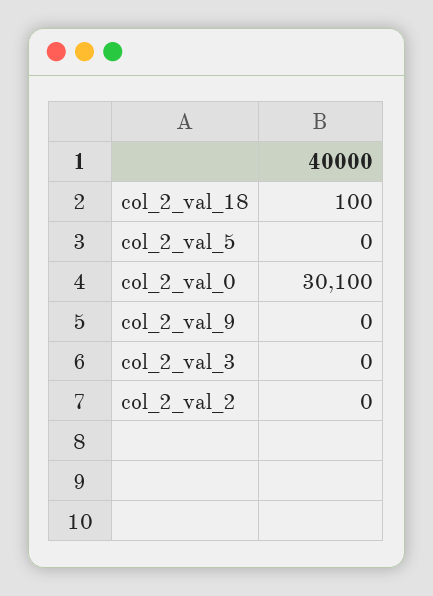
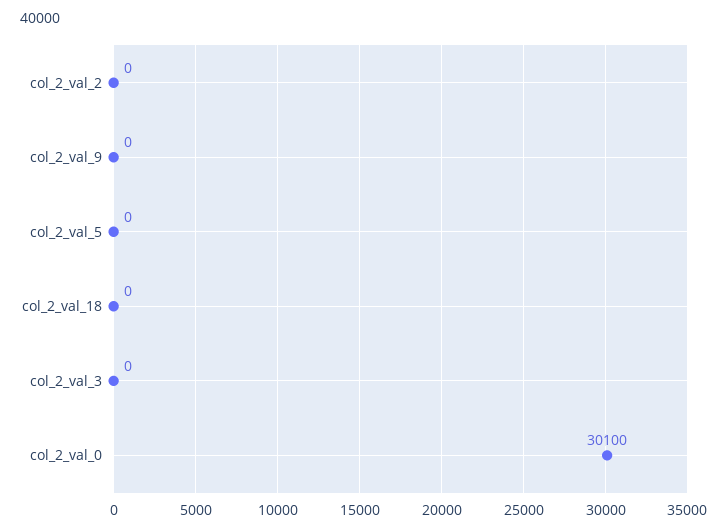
  {
-   "col_2_val_18": 100,
+   "col_2_val_18": 0,
    "col_2_val_5": 0,
    "col_2_val_0": 30100,
    "col_2_val_9": 0,
    "col_2_val_3": 0,
    "col_2_val_2": 0
  }

